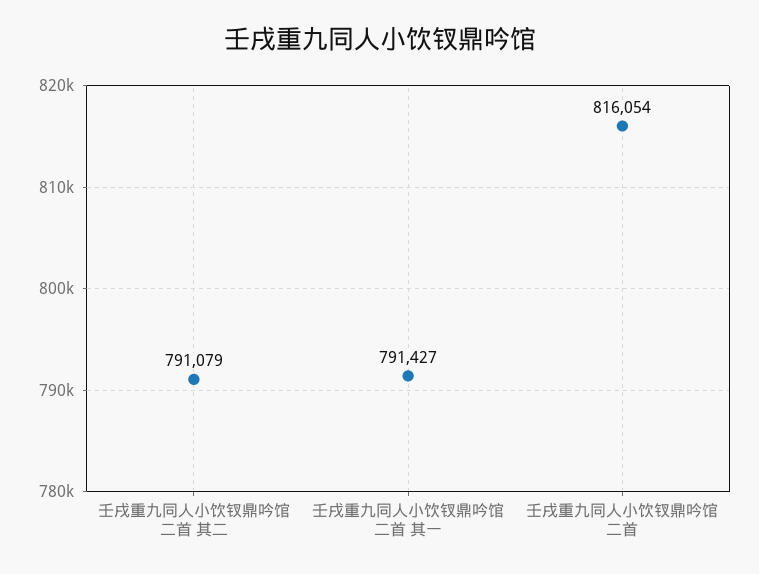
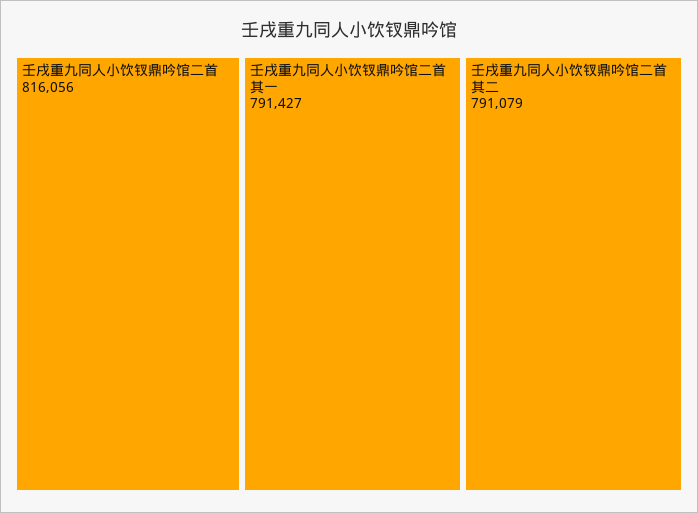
  {
    "壬戌重九同人小饮钗鼎吟馆二首 其二": 791079,
    "壬戌重九同人小饮钗鼎吟馆二首 其一": 791427,
-   "壬戌重九同人小饮钗鼎吟馆二首": 816054
+   "壬戌重九同人小饮钗鼎吟馆二首": 816056
  }

